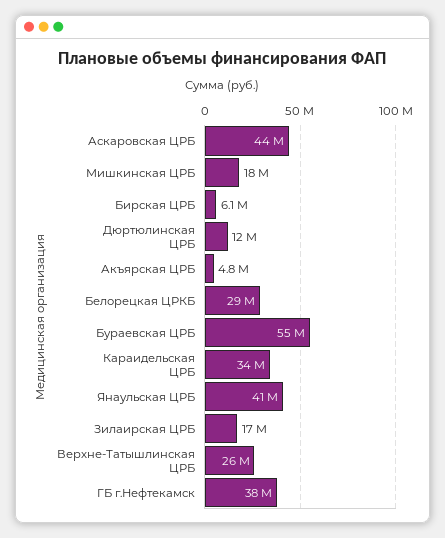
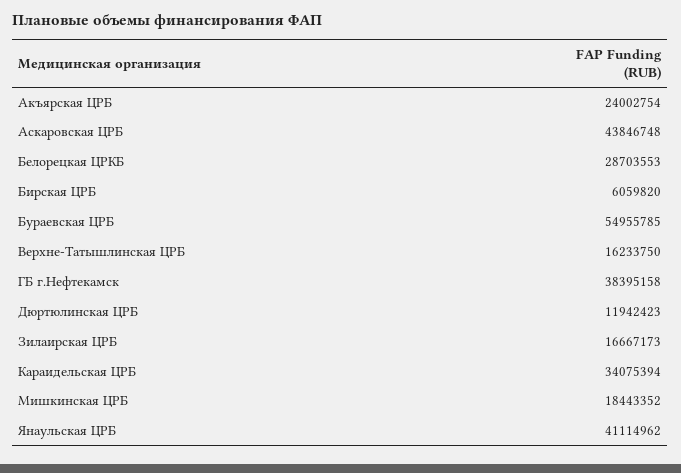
  {
    "Аскаровская ЦРБ": 43846748,
    "Мишкинская ЦРБ": 18443352,
    "Бирская ЦРБ": 6059820,
    "Дюртюлинская ЦРБ": 11942423,
-   "Акъярская ЦРБ": 4800000,
+   "Акъярская ЦРБ": 24002754,
    "Белорецкая ЦРКБ": 28703553,
    "Бураевская ЦРБ": 54955785,
    "Караидельская ЦРБ": 34075394,
    "Янаульская ЦРБ": 41114962,
    "Зилаирская ЦРБ": 16667173,
-   "Верхне-Татышлинская ЦРБ": 26000000,
+   "Верхне-Татышлинская ЦРБ": 16233750,
    "ГБ г.Нефтекамск": 38395158
  }

